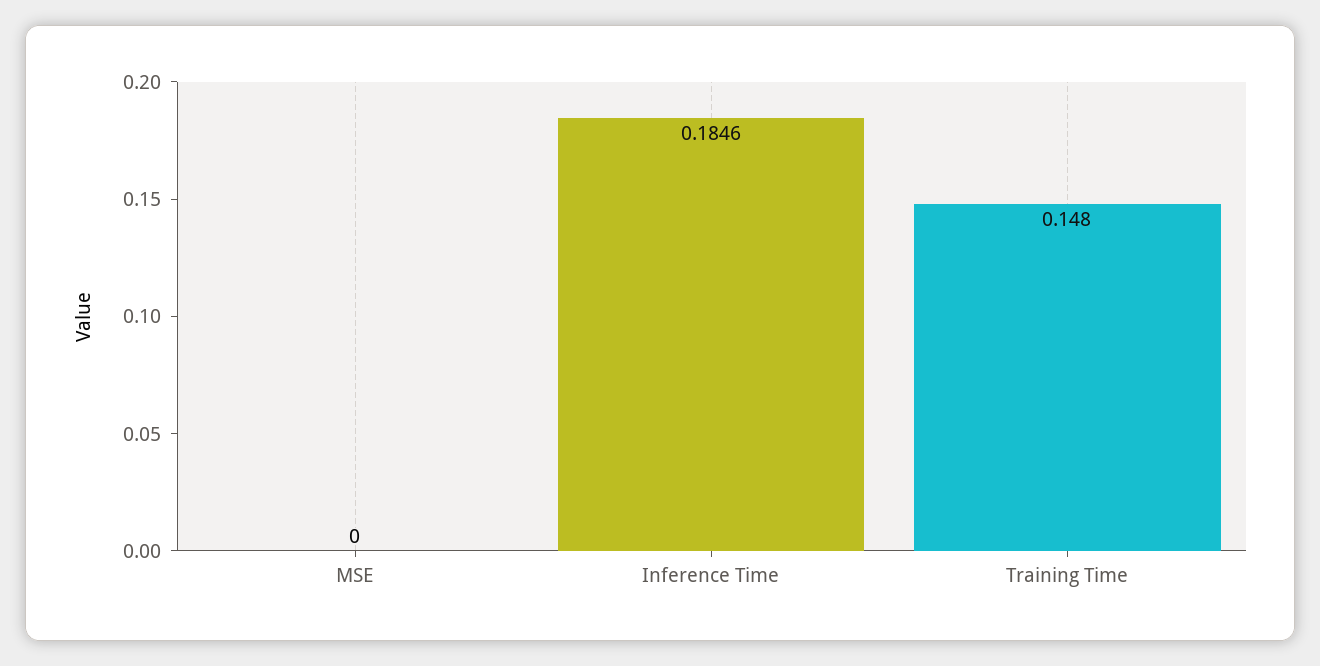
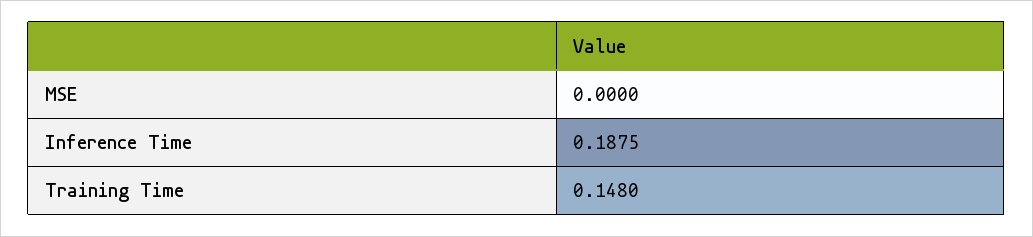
  {
    "MSE": 0,
-   "Inference Time": 0.1846,
+   "Inference Time": 0.1875,
    "Training Time": 0.148
  }

